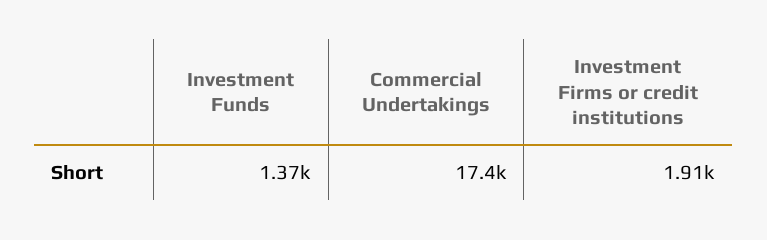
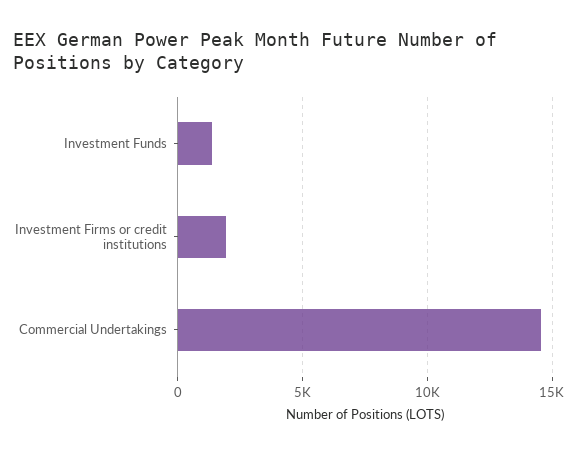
  {
    "Investment Funds": 1370,
-   "Commercial Undertakings": 17400,
+   "Commercial Undertakings": 14500,
    "Investment Firms or credit institutions": 1910
  }

